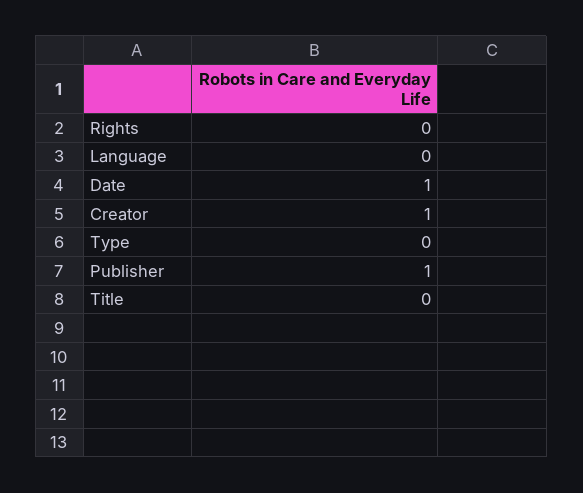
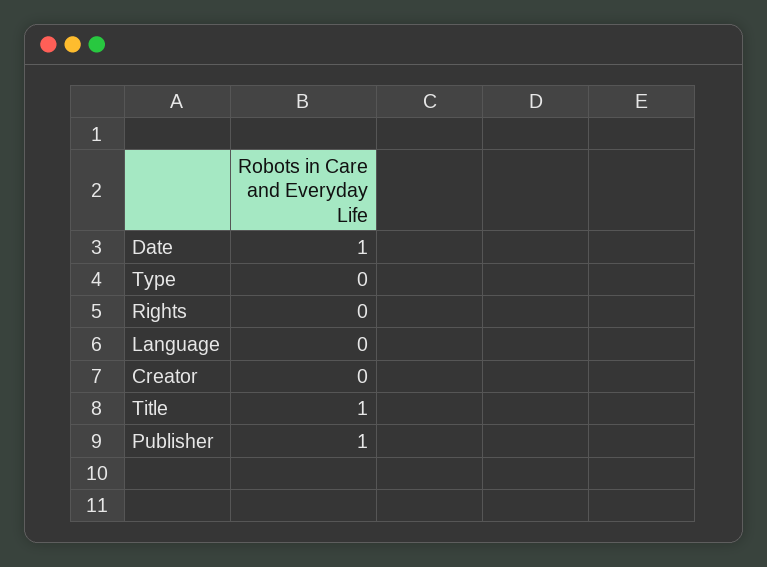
  {
    "Rights": 0,
    "Language": 0,
    "Date": 1,
-   "Creator": 1,
+   "Creator": 0,
    "Type": 0,
    "Publisher": 1,
-   "Title": 0
+   "Title": 1
  }

